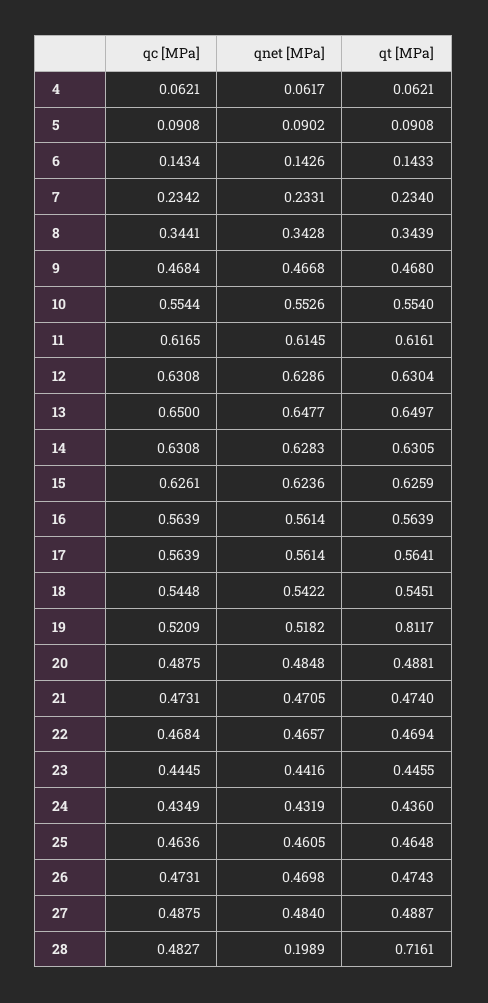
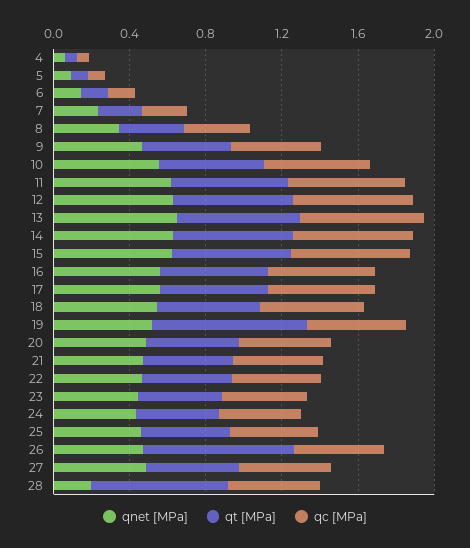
  {
    "qc [MPa]": {
      "4": 0.0621,
      "5": 0.0908,
      "6": 0.1434,
      "7": 0.2342,
      "8": 0.3441,
      "9": 0.4684,
      "10": 0.5544,
      "11": 0.6165,
      "12": 0.6308,
      "13": 0.65,
      "14": 0.6308,
      "15": 0.6261,
      "16": 0.5639,
      "17": 0.5639,
      "18": 0.5448,
      "19": 0.5209,
      "20": 0.4875,
      "21": 0.4731,
      "22": 0.4684,
      "23": 0.4445,
      "24": 0.4349,
      "25": 0.4636,
      "26": 0.4731,
      "27": 0.4875,
      "28": 0.4827
    },
    "qnet [MPa]": {
      "4": 0.0617,
      "5": 0.0902,
      "6": 0.1426,
      "7": 0.2331,
      "8": 0.3428,
      "9": 0.4668,
      "10": 0.5526,
      "11": 0.6145,
      "12": 0.6286,
      "13": 0.6477,
      "14": 0.6283,
      "15": 0.6236,
      "16": 0.5614,
      "17": 0.5614,
      "18": 0.5422,
      "19": 0.5182,
      "20": 0.4848,
      "21": 0.4705,
      "22": 0.4657,
      "23": 0.4416,
      "24": 0.4319,
      "25": 0.4605,
      "26": 0.4698,
      "27": 0.484,
      "28": 0.1989
    },
    "qt [MPa]": {
      "4": 0.0621,
      "5": 0.0908,
      "6": 0.1433,
      "7": 0.234,
      "8": 0.3439,
      "9": 0.468,
      "10": 0.554,
      "11": 0.6161,
      "12": 0.6304,
      "13": 0.6497,
      "14": 0.6305,
      "15": 0.6259,
      "16": 0.5639,
      "17": 0.5641,
      "18": 0.5451,
      "19": 0.8117,
      "20": 0.4881,
      "21": 0.474,
      "22": 0.4694,
      "23": 0.4455,
      "24": 0.436,
      "25": 0.4648,
-     "26": 0.4743,
+     "26": 0.8,
      "27": 0.4887,
      "28": 0.7161
    }
  }

